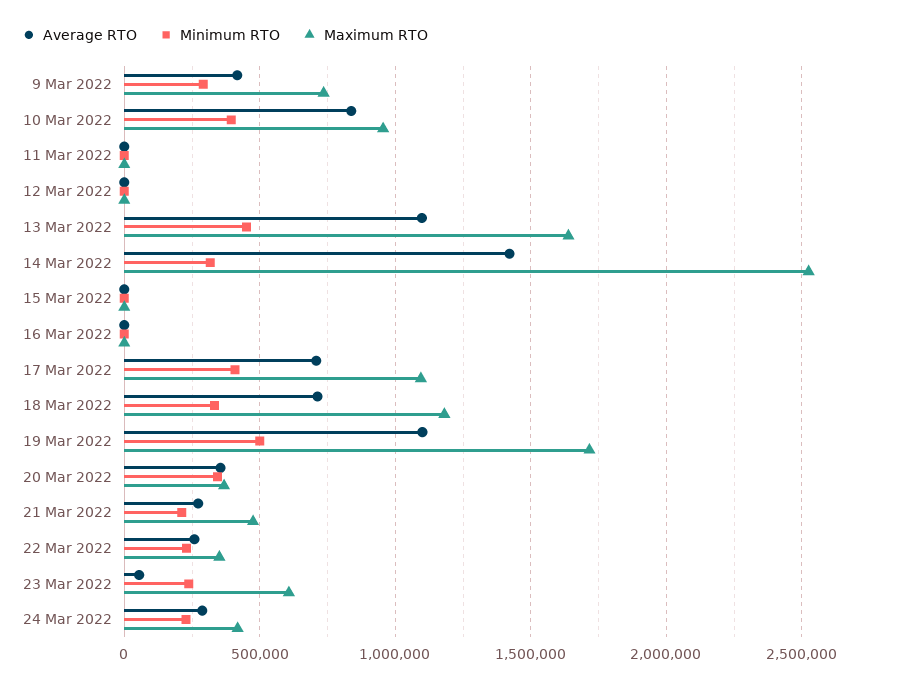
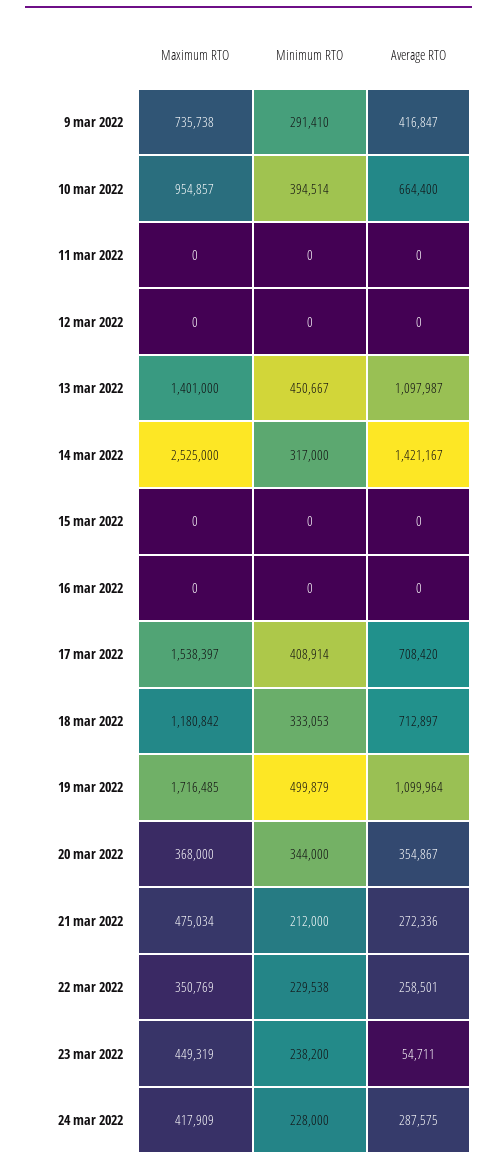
  {
    "Average RTO": {
      "9 Mar 2022": 416847,
-     "10 Mar 2022": 850000,
+     "10 Mar 2022": 664400,
      "11 Mar 2022": 0,
      "12 Mar 2022": 0,
      "13 Mar 2022": 1097987,
      "14 Mar 2022": 1421167,
      "15 Mar 2022": 0,
      "16 Mar 2022": 0,
      "17 Mar 2022": 708420,
      "18 Mar 2022": 712897,
      "19 Mar 2022": 1099964,
      "20 Mar 2022": 354867,
      "21 Mar 2022": 272336,
      "22 Mar 2022": 258501,
      "23 Mar 2022": 54711,
      "24 Mar 2022": 287575
    },
    "Minimum RTO": {
      "9 Mar 2022": 291410,
      "10 Mar 2022": 394514,
      "11 Mar 2022": 0,
      "12 Mar 2022": 0,
      "13 Mar 2022": 450667,
      "14 Mar 2022": 317000,
      "15 Mar 2022": 0,
      "16 Mar 2022": 0,
      "17 Mar 2022": 408914,
      "18 Mar 2022": 333053,
      "19 Mar 2022": 499879,
      "20 Mar 2022": 344000,
      "21 Mar 2022": 212000,
      "22 Mar 2022": 229538,
      "23 Mar 2022": 238200,
      "24 Mar 2022": 228000
    },
    "Maximum RTO": {
      "9 Mar 2022": 735738,
      "10 Mar 2022": 954857,
      "11 Mar 2022": 0,
      "12 Mar 2022": 0,
-     "13 Mar 2022": 1650000,
+     "13 Mar 2022": 1401000,
      "14 Mar 2022": 2525000,
      "15 Mar 2022": 0,
      "16 Mar 2022": 0,
-     "17 Mar 2022": 1100000,
+     "17 Mar 2022": 1538397,
      "18 Mar 2022": 1180842,
      "19 Mar 2022": 1716485,
      "20 Mar 2022": 368000,
      "21 Mar 2022": 475034,
      "22 Mar 2022": 350769,
-     "23 Mar 2022": 600000,
+     "23 Mar 2022": 449319,
      "24 Mar 2022": 417909
    }
  }

